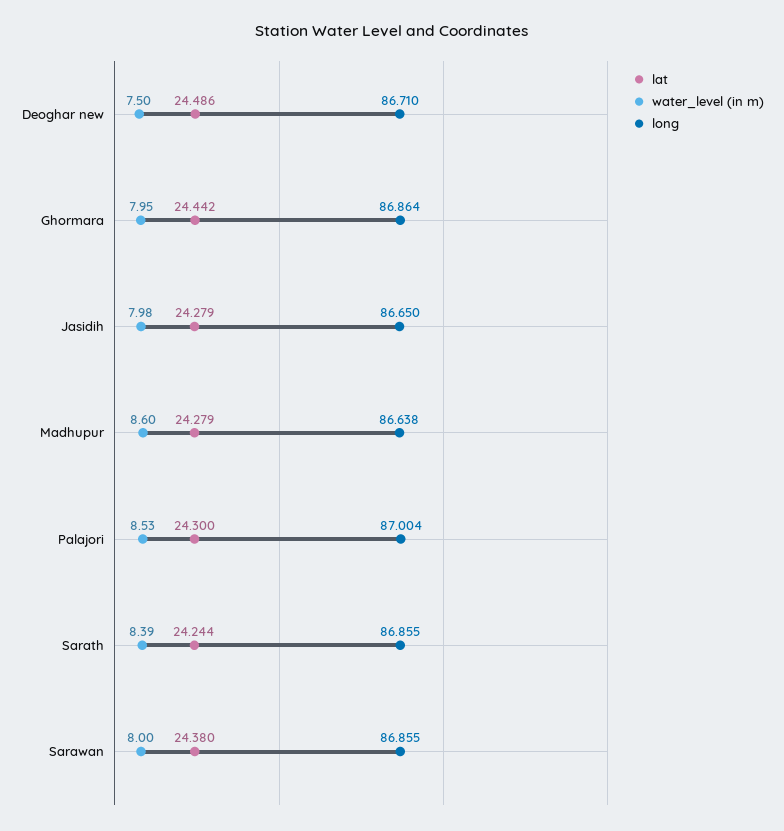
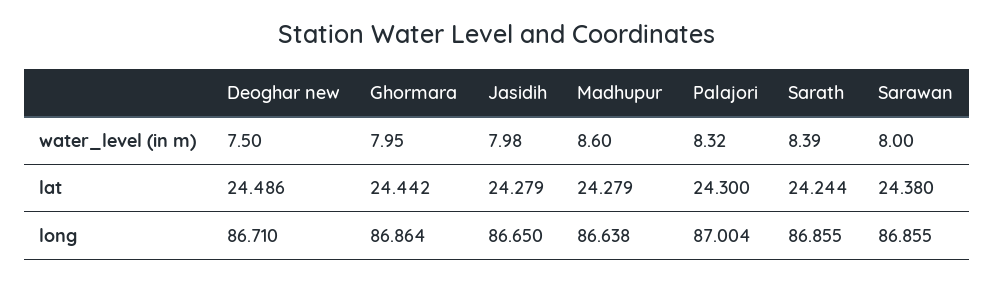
  {
    "lat": {
      "Deoghar new": 24.486,
      "Ghormara": 24.442,
      "Jasidih": 24.279,
      "Madhupur": 24.279,
      "Palajori": 24.3,
      "Sarath": 24.244,
      "Sarawan": 24.38
    },
    "water_level (in m)": {
      "Deoghar new": 7.5,
      "Ghormara": 7.95,
      "Jasidih": 7.98,
      "Madhupur": 8.6,
-     "Palajori": 8.53,
+     "Palajori": 8.32,
      "Sarath": 8.39,
      "Sarawan": 8
    },
    "long": {
      "Deoghar new": 86.71,
      "Ghormara": 86.864,
      "Jasidih": 86.65,
      "Madhupur": 86.638,
      "Palajori": 87.004,
      "Sarath": 86.855,
      "Sarawan": 86.855
    }
  }

